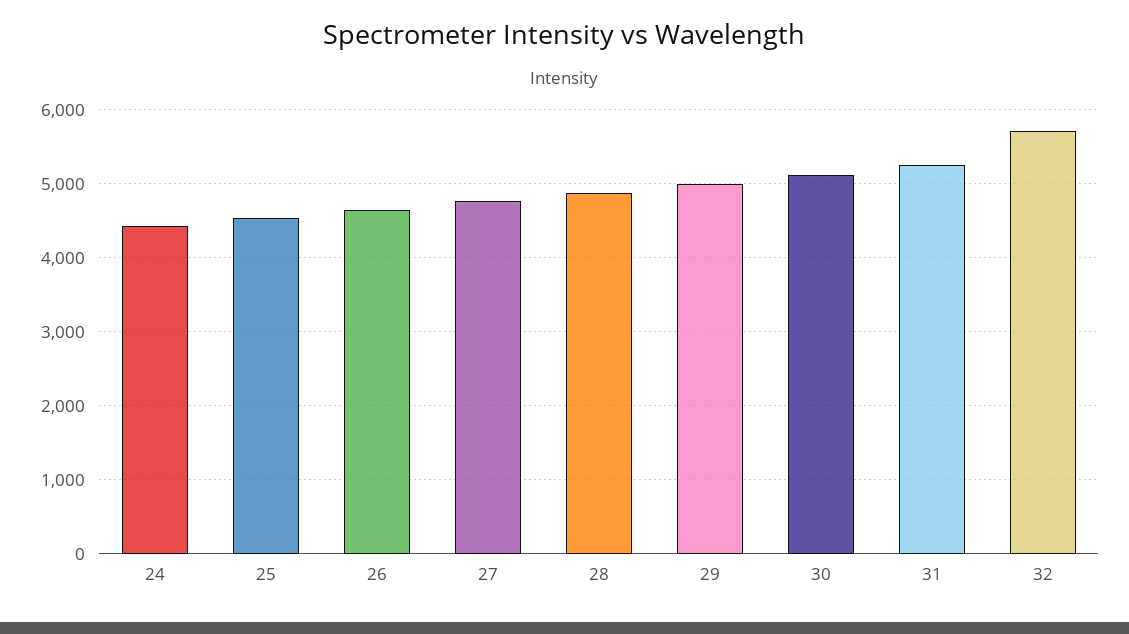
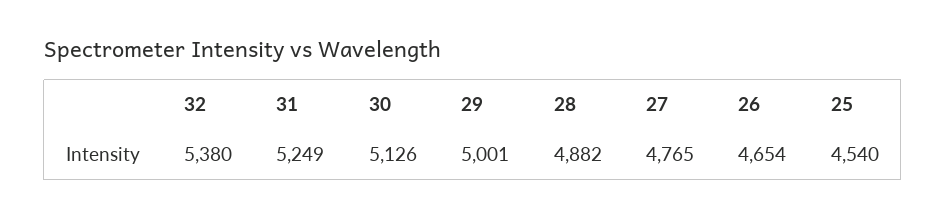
  {
-   "24": 4400,
    "25": 4540,
    "26": 4654,
    "27": 4765,
    "28": 4882,
    "29": 5001,
    "30": 5126,
    "31": 5249,
-   "32": 5700
+   "32": 5380
  }

